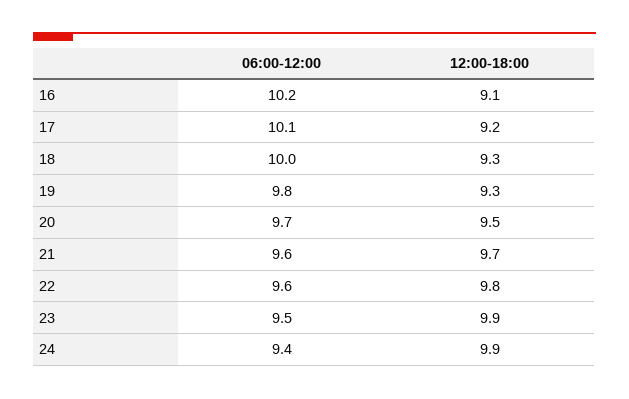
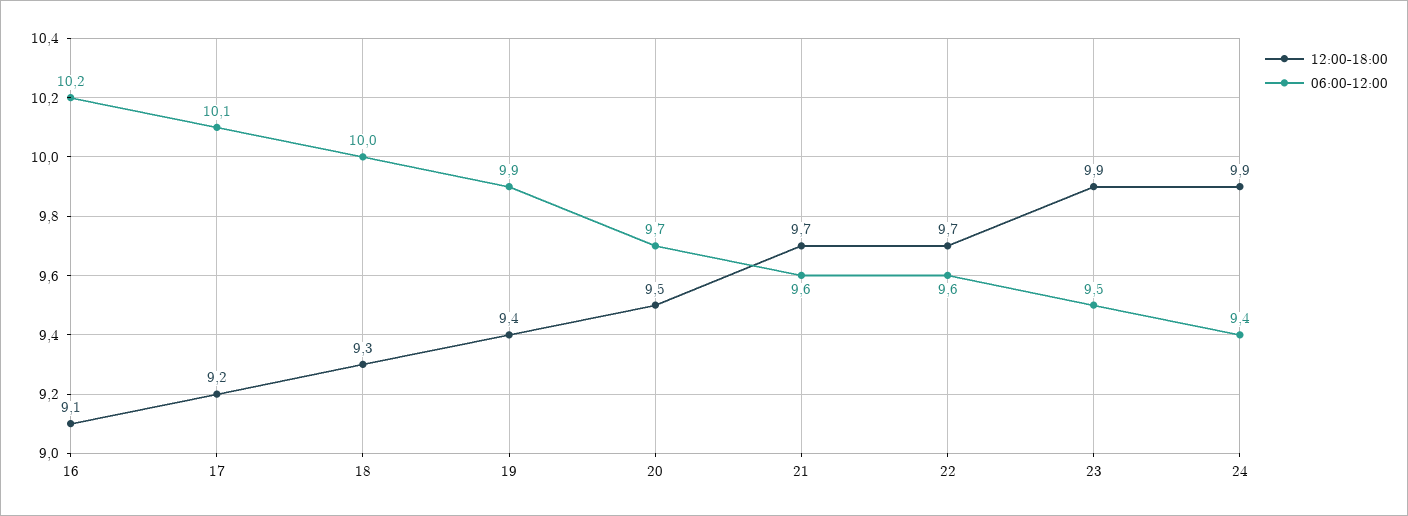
  {
    "06:00-12:00": {
      "16": 10.2,
      "17": 10.1,
      "18": 10,
-     "19": 9.8,
+     "19": 9.9,
      "20": 9.7,
      "21": 9.6,
      "22": 9.6,
      "23": 9.5,
      "24": 9.4
    },
    "12:00-18:00": {
      "16": 9.1,
      "17": 9.2,
      "18": 9.3,
-     "19": 9.3,
+     "19": 9.4,
      "20": 9.5,
      "21": 9.7,
-     "22": 9.8,
+     "22": 9.7,
      "23": 9.9,
      "24": 9.9
    }
  }

